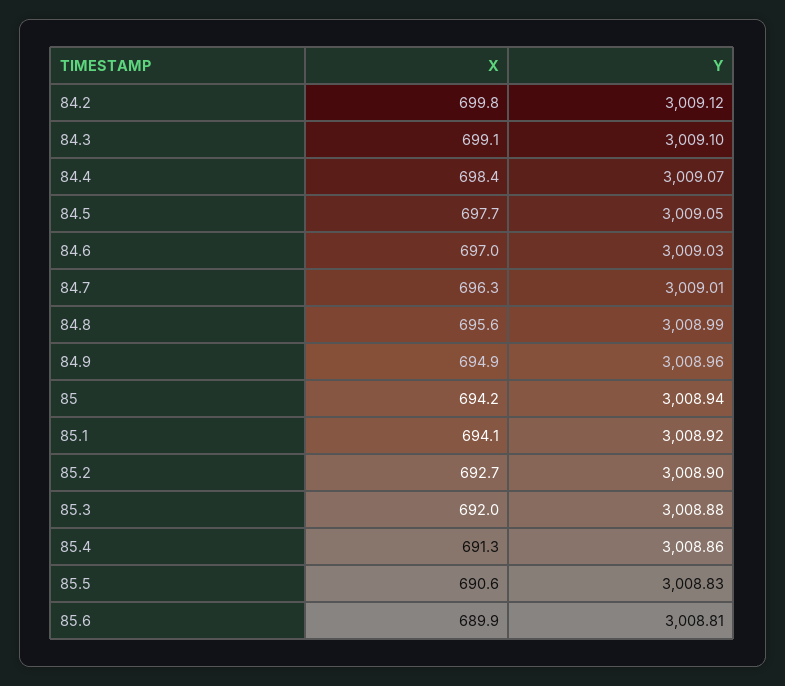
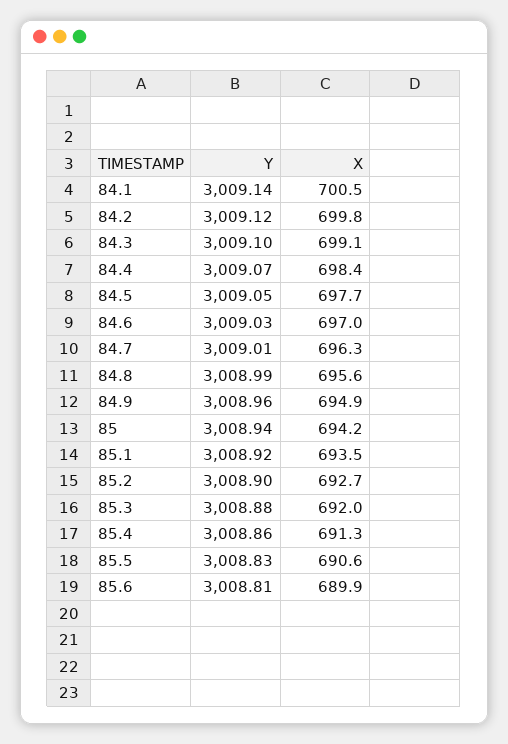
  {
    "X": {
      "84.2": 699.8,
      "84.3": 699.1,
      "84.4": 698.4,
      "84.5": 697.7,
      "84.6": 697,
      "84.7": 696.3,
      "84.8": 695.6,
      "84.9": 694.9,
      "85": 694.2,
-     "85.1": 694.1,
+     "85.1": 693.5,
      "85.2": 692.7,
      "85.3": 692,
      "85.4": 691.3,
      "85.5": 690.6,
-     "85.6": 689.9
+     "85.6": 689.9,
+     "84.1": 700.5
    },
    "Y": {
      "84.2": 3009.12,
      "84.3": 3009.1,
      "84.4": 3009.07,
      "84.5": 3009.05,
      "84.6": 3009.03,
      "84.7": 3009.01,
      "84.8": 3008.99,
      "84.9": 3008.96,
      "85": 3008.94,
      "85.1": 3008.92,
      "85.2": 3008.9,
      "85.3": 3008.88,
      "85.4": 3008.86,
      "85.5": 3008.83,
-     "85.6": 3008.81
+     "85.6": 3008.81,
+     "84.1": 3009.14
    }
  }

